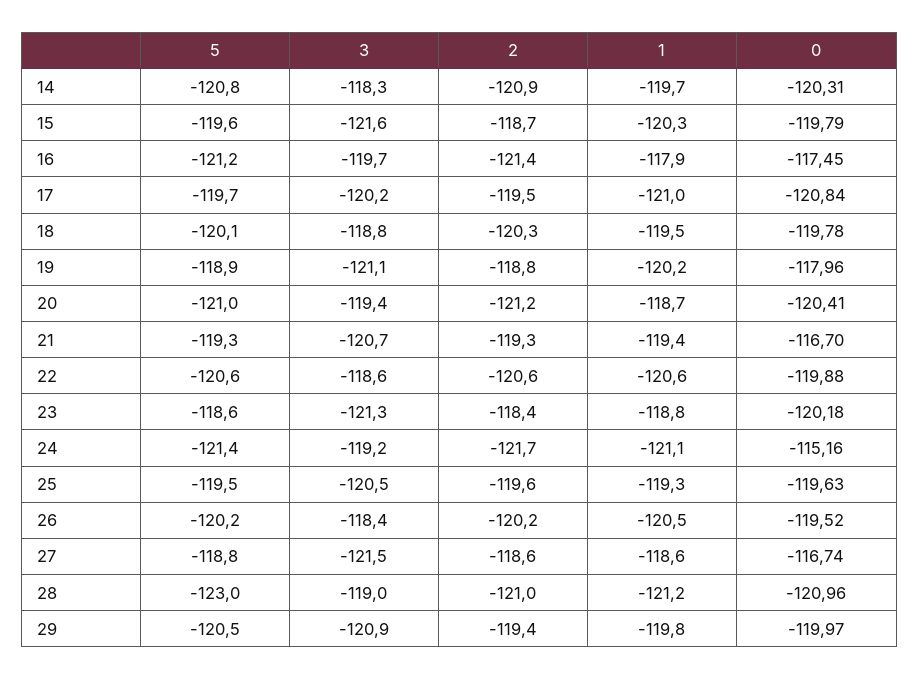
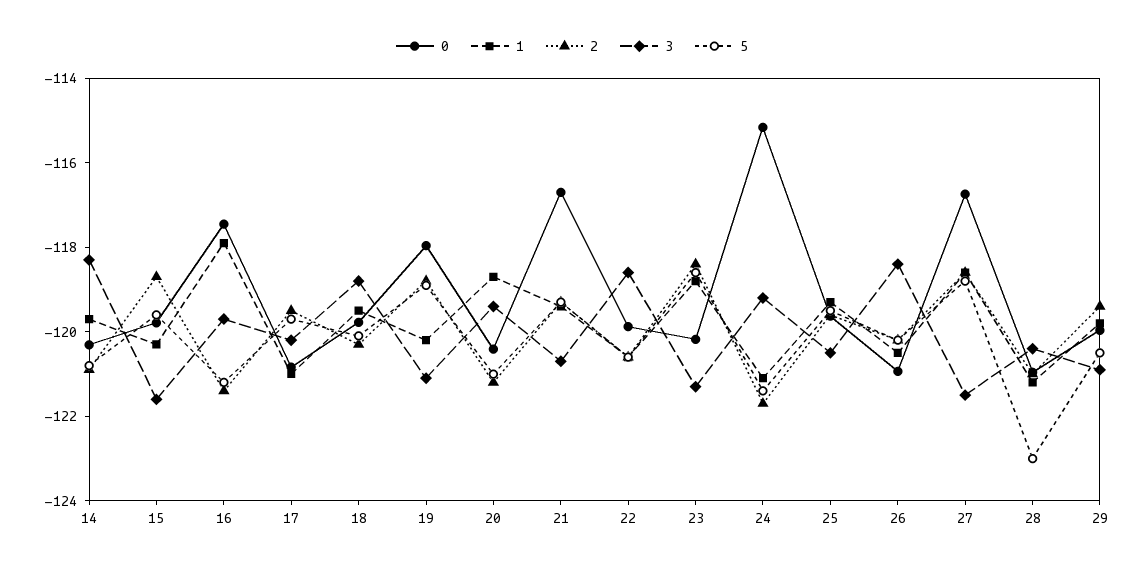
  {
    "5": {
      "14": -120.8,
      "15": -119.6,
      "16": -121.2,
      "17": -119.7,
      "18": -120.1,
      "19": -118.9,
      "20": -121,
      "21": -119.3,
      "22": -120.6,
      "23": -118.6,
      "24": -121.4,
      "25": -119.5,
      "26": -120.2,
      "27": -118.8,
      "28": -123,
      "29": -120.5
    },
    "3": {
      "14": -118.3,
      "15": -121.6,
      "16": -119.7,
      "17": -120.2,
      "18": -118.8,
      "19": -121.1,
      "20": -119.4,
      "21": -120.7,
      "22": -118.6,
      "23": -121.3,
      "24": -119.2,
      "25": -120.5,
      "26": -118.4,
      "27": -121.5,
-     "28": -119,
+     "28": -120.5,
      "29": -120.9
    },
    "2": {
      "14": -120.9,
      "15": -118.7,
      "16": -121.4,
      "17": -119.5,
      "18": -120.3,
      "19": -118.8,
      "20": -121.2,
      "21": -119.3,
      "22": -120.6,
      "23": -118.4,
      "24": -121.7,
      "25": -119.6,
      "26": -120.2,
      "27": -118.6,
      "28": -121,
      "29": -119.4
    },
    "1": {
      "14": -119.7,
      "15": -120.3,
      "16": -117.9,
      "17": -121,
      "18": -119.5,
      "19": -120.2,
      "20": -118.7,
      "21": -119.4,
      "22": -120.6,
      "23": -118.8,
      "24": -121.1,
      "25": -119.3,
      "26": -120.5,
      "27": -118.6,
      "28": -121.2,
      "29": -119.8
    },
    "0": {
      "14": -120.31,
      "15": -119.79,
      "16": -117.45,
      "17": -120.84,
      "18": -119.78,
      "19": -117.96,
      "20": -120.41,
      "21": -116.7,
      "22": -119.88,
      "23": -120.18,
      "24": -115.16,
      "25": -119.63,
-     "26": -119.52,
+     "26": -121,
      "27": -116.74,
      "28": -120.96,
      "29": -119.97
    }
  }

